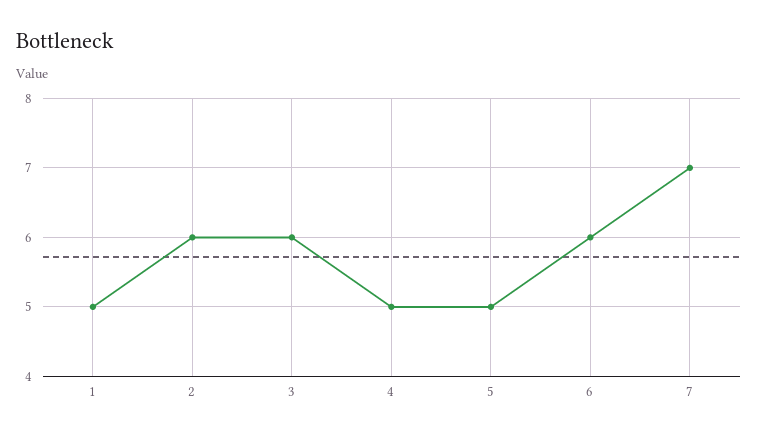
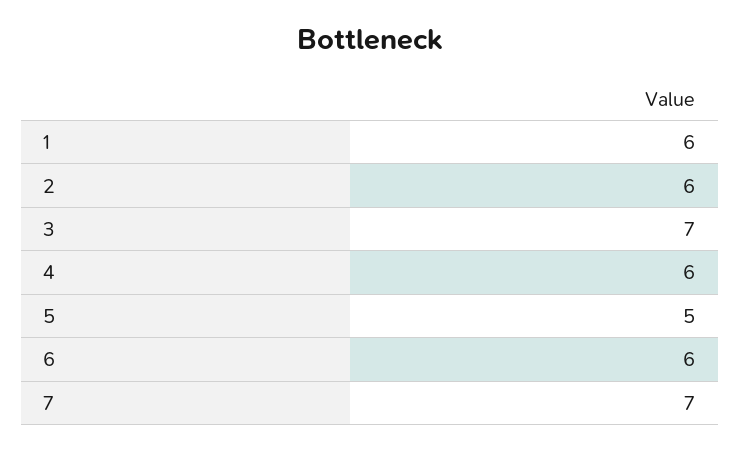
  {
-   "1": 5,
+   "1": 6,
    "2": 6,
-   "3": 6,
+   "3": 7,
-   "4": 5,
+   "4": 6,
    "5": 5,
    "6": 6,
    "7": 7
  }

